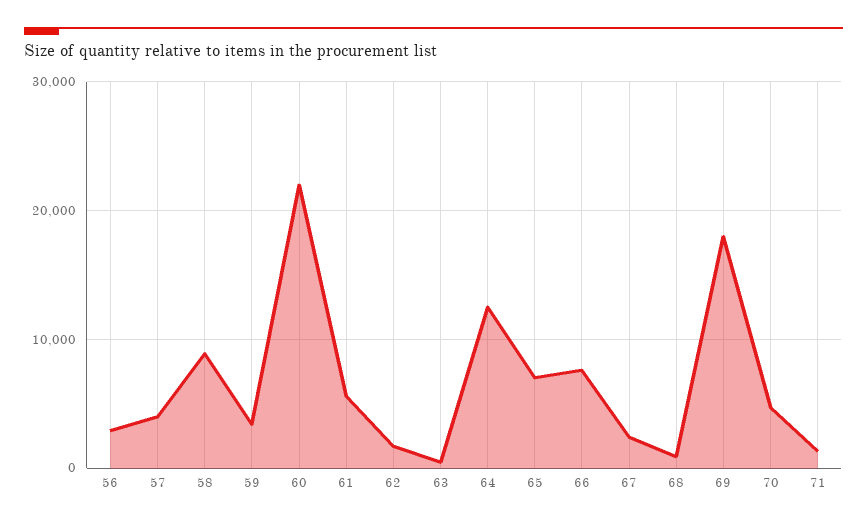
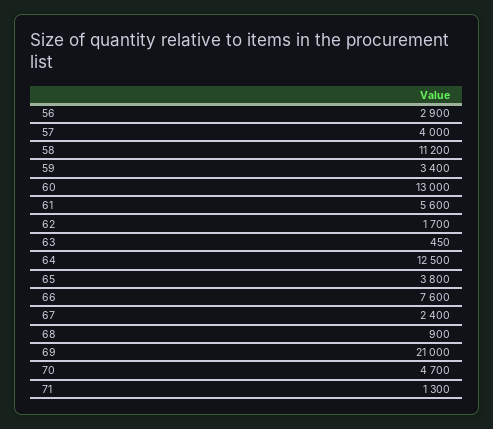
  {
    "56": 2900,
    "57": 4000,
-   "58": 9000,
+   "58": 11200,
    "59": 3400,
-   "60": 22000,
+   "60": 13000,
    "61": 5600,
    "62": 1700,
    "63": 450,
    "64": 12500,
-   "65": 7000,
+   "65": 3800,
    "66": 7600,
    "67": 2400,
    "68": 900,
-   "69": 18000,
+   "69": 21000,
    "70": 4700,
    "71": 1300
  }

